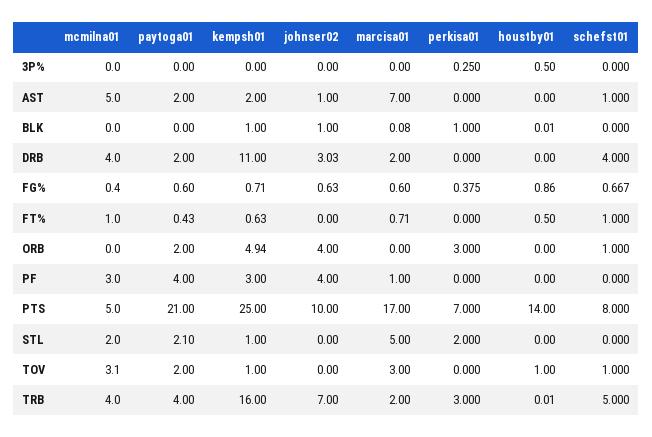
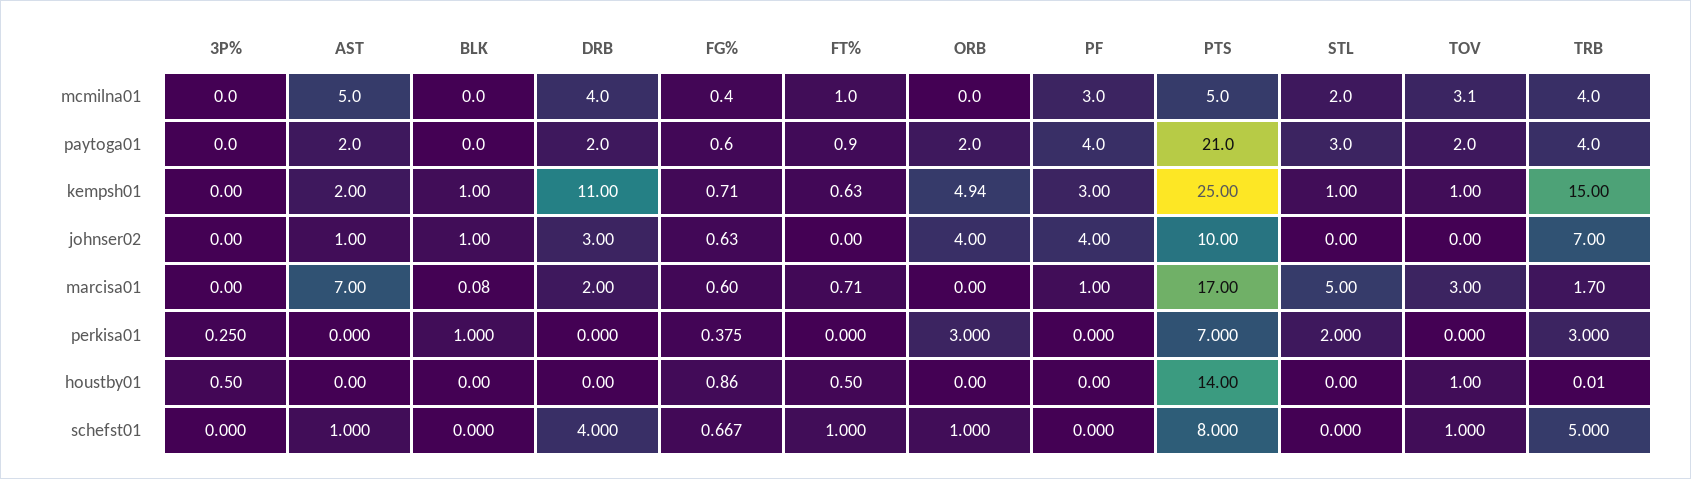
  {
    "mcmilna01": {
      "3P%": 0,
      "AST": 5,
      "BLK": 0,
      "DRB": 4,
      "FG%": 0.4,
      "FT%": 1,
      "ORB": 0,
      "PF": 3,
      "PTS": 5,
      "STL": 2,
      "TOV": 3.1,
      "TRB": 4
    },
    "paytoga01": {
      "3P%": 0,
      "AST": 2,
      "BLK": 0,
      "DRB": 2,
      "FG%": 0.6,
-     "FT%": 0.43,
+     "FT%": 0.9,
      "ORB": 2,
      "PF": 4,
      "PTS": 21,
-     "STL": 2.1,
+     "STL": 3,
      "TOV": 2,
      "TRB": 4
    },
    "kempsh01": {
      "3P%": 0,
      "AST": 2,
      "BLK": 1,
      "DRB": 11,
      "FG%": 0.71,
      "FT%": 0.63,
      "ORB": 4.94,
      "PF": 3,
      "PTS": 25,
      "STL": 1,
      "TOV": 1,
-     "TRB": 16
+     "TRB": 15
    },
    "johnser02": {
      "3P%": 0,
      "AST": 1,
      "BLK": 1,
-     "DRB": 3.03,
+     "DRB": 3,
      "FG%": 0.63,
      "FT%": 0,
      "ORB": 4,
      "PF": 4,
      "PTS": 10,
      "STL": 0,
      "TOV": 0,
      "TRB": 7
    },
    "marcisa01": {
      "3P%": 0,
      "AST": 7,
      "BLK": 0.08,
      "DRB": 2,
      "FG%": 0.6,
      "FT%": 0.71,
      "ORB": 0,
      "PF": 1,
      "PTS": 17,
      "STL": 5,
      "TOV": 3,
-     "TRB": 2
+     "TRB": 1.7
    },
    "perkisa01": {
      "3P%": 0.25,
      "AST": 0,
      "BLK": 1,
      "DRB": 0,
      "FG%": 0.375,
      "FT%": 0,
      "ORB": 3,
      "PF": 0,
      "PTS": 7,
      "STL": 2,
      "TOV": 0,
      "TRB": 3
    },
    "houstby01": {
      "3P%": 0.5,
      "AST": 0,
-     "BLK": 0.01,
+     "BLK": 0,
      "DRB": 0,
      "FG%": 0.86,
      "FT%": 0.5,
      "ORB": 0,
      "PF": 0,
      "PTS": 14,
      "STL": 0,
      "TOV": 1,
      "TRB": 0.01
    },
    "schefst01": {
      "3P%": 0,
      "AST": 1,
      "BLK": 0,
      "DRB": 4,
      "FG%": 0.667,
      "FT%": 1,
      "ORB": 1,
      "PF": 0,
      "PTS": 8,
      "STL": 0,
      "TOV": 1,
      "TRB": 5
    }
  }

